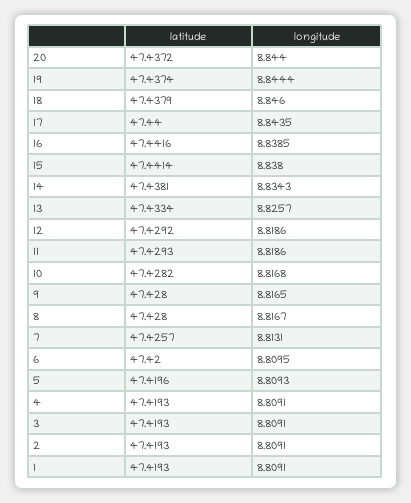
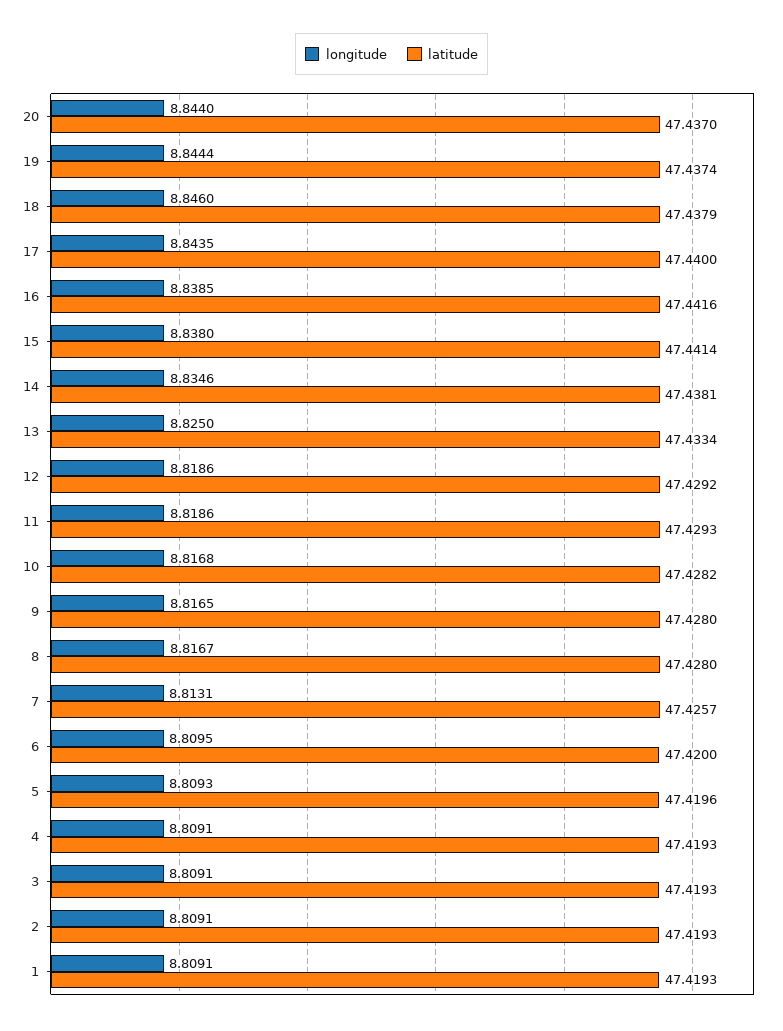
  {
    "latitude": {
-     "20": 47.4372,
+     "20": 47.437,
      "19": 47.4374,
      "18": 47.4379,
      "17": 47.44,
      "16": 47.4416,
      "15": 47.4414,
      "14": 47.4381,
      "13": 47.4334,
      "12": 47.4292,
      "11": 47.4293,
      "10": 47.4282,
      "9": 47.428,
      "8": 47.428,
      "7": 47.4257,
      "6": 47.42,
      "5": 47.4196,
      "4": 47.4193,
      "3": 47.4193,
      "2": 47.4193,
      "1": 47.4193
    },
    "longitude": {
      "20": 8.844,
      "19": 8.8444,
      "18": 8.846,
      "17": 8.8435,
      "16": 8.8385,
      "15": 8.838,
-     "14": 8.8343,
+     "14": 8.8346,
-     "13": 8.8257,
+     "13": 8.825,
      "12": 8.8186,
      "11": 8.8186,
      "10": 8.8168,
      "9": 8.8165,
      "8": 8.8167,
      "7": 8.8131,
      "6": 8.8095,
      "5": 8.8093,
      "4": 8.8091,
      "3": 8.8091,
      "2": 8.8091,
      "1": 8.8091
    }
  }

